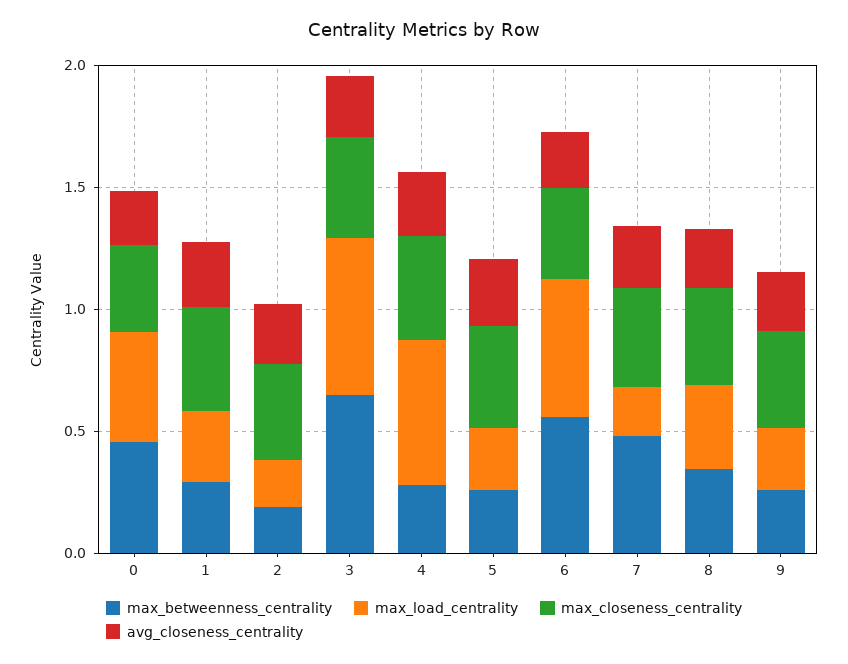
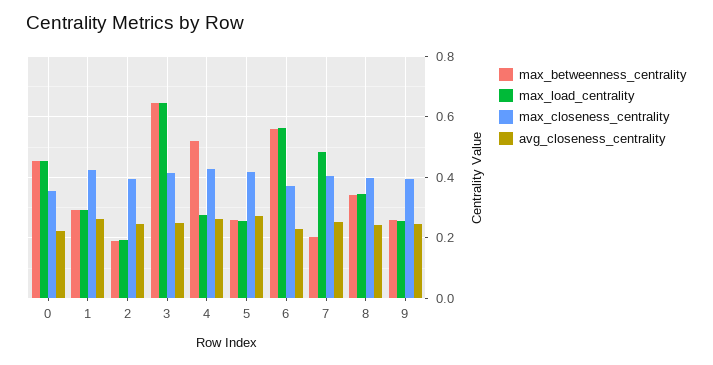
  {
    "max_betweenness_centrality": {
      "0": 0.46,
      "1": 0.3,
      "2": 0.2,
      "3": 0.64,
-     "4": 0.3,
+     "4": 0.52,
      "5": 0.26,
      "6": 0.56,
-     "7": 0.5,
+     "7": 0.2,
      "8": 0.34,
      "9": 0.26
    },
    "max_load_centrality": {
      "0": 0.46,
      "1": 0.3,
      "2": 0.2,
      "3": 0.64,
-     "4": 0.6,
+     "4": 0.28,
      "5": 0.26,
      "6": 0.56,
-     "7": 0.2,
+     "7": 0.48,
      "8": 0.34,
      "9": 0.26
    },
    "max_closeness_centrality": {
      "0": 0.36,
      "1": 0.42,
      "2": 0.4,
      "3": 0.42,
      "4": 0.42,
      "5": 0.42,
      "6": 0.38,
      "7": 0.4,
      "8": 0.4,
      "9": 0.4
    },
    "avg_closeness_centrality": {
      "0": 0.22,
      "1": 0.26,
      "2": 0.24,
      "3": 0.26,
      "4": 0.26,
      "5": 0.28,
      "6": 0.22,
      "7": 0.26,
      "8": 0.24,
      "9": 0.24
    }
  }

